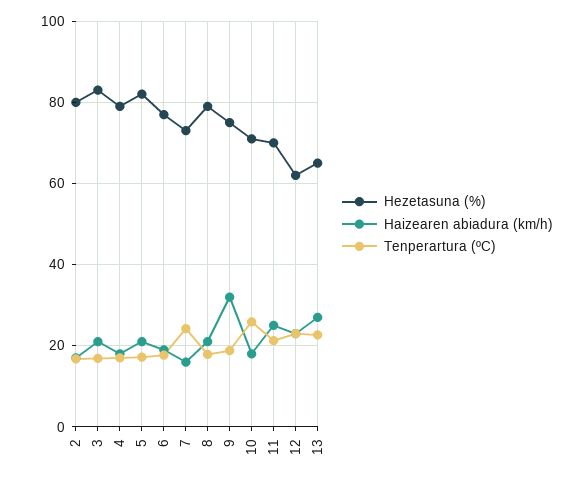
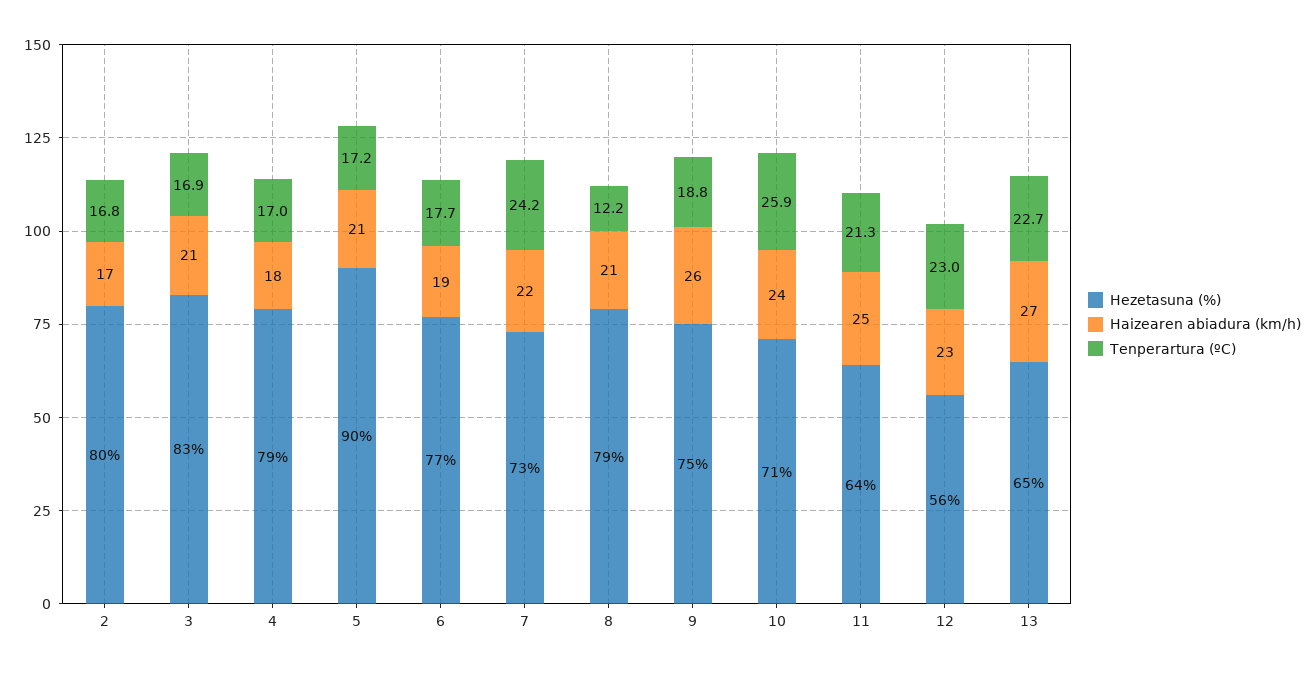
  {
    "Hezetasuna (%)": {
      "2": 80,
      "3": 83,
      "4": 79,
-     "5": 82,
+     "5": 90,
      "6": 77,
      "7": 73,
      "8": 79,
      "9": 75,
      "10": 71,
-     "11": 70,
+     "11": 64,
-     "12": 62,
+     "12": 56,
      "13": 65
    },
    "Haizearen abiadura (km/h)": {
      "2": 17,
      "3": 21,
      "4": 18,
      "5": 21,
      "6": 19,
-     "7": 16,
+     "7": 22,
      "8": 21,
-     "9": 32,
+     "9": 26,
-     "10": 18,
+     "10": 24,
      "11": 25,
      "12": 23,
      "13": 27
    },
    "Tenperartura (ºC)": {
      "2": 16.8,
      "3": 16.9,
      "4": 17,
      "5": 17.2,
      "6": 17.7,
      "7": 24.2,
-     "8": 18,
+     "8": 12.2,
      "9": 18.8,
      "10": 25.9,
      "11": 21.3,
      "12": 23,
      "13": 22.7
    }
  }

